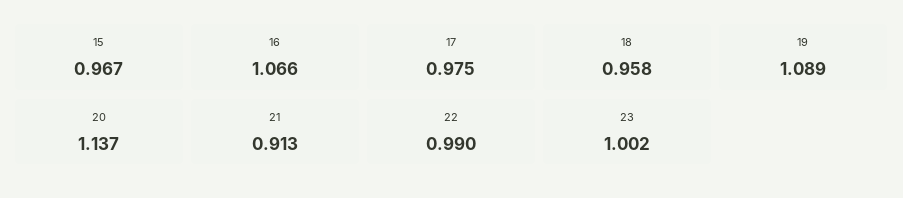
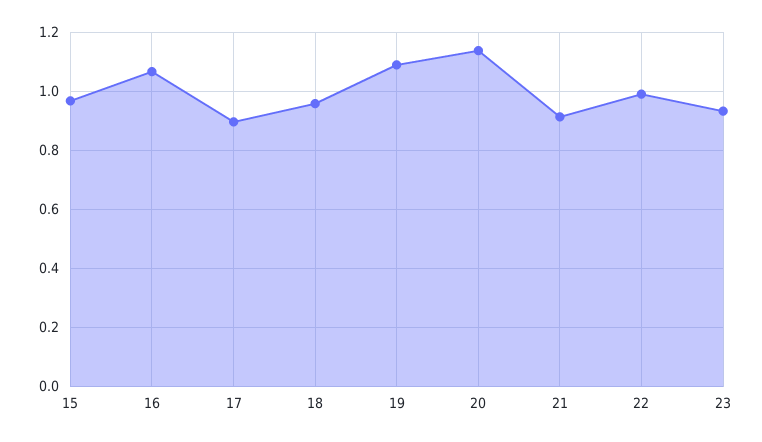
  {
    "15": 0.967,
    "16": 1.066,
-   "17": 0.975,
+   "17": 0.9,
    "18": 0.958,
    "19": 1.089,
    "20": 1.137,
    "21": 0.913,
    "22": 0.99,
-   "23": 1.002
+   "23": 0.925
  }

